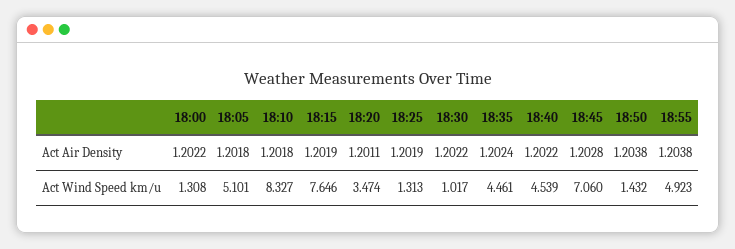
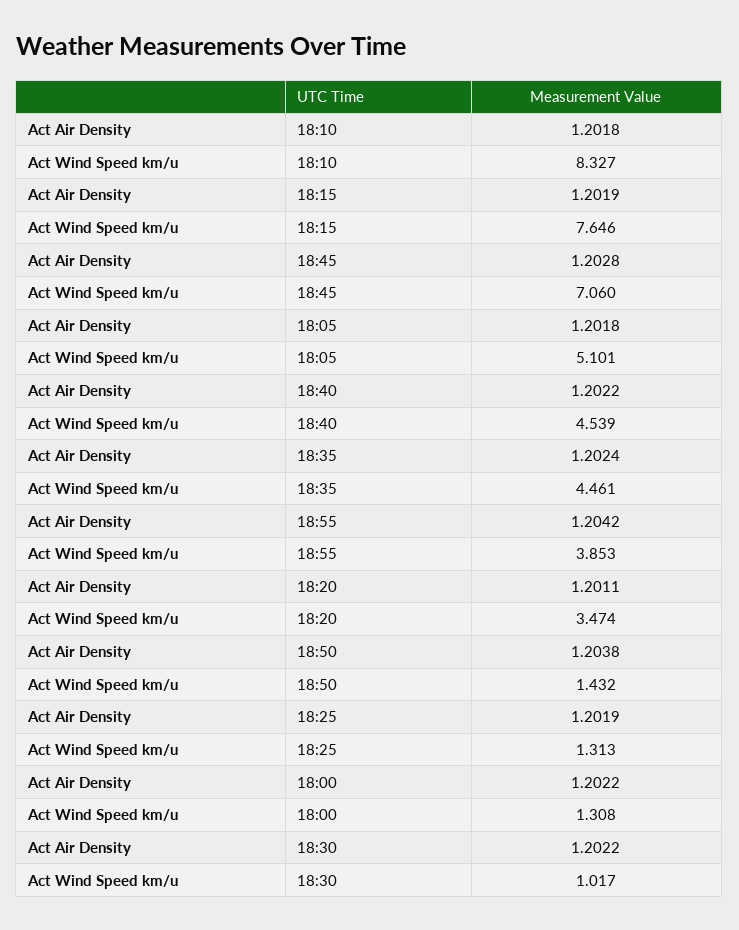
  {
    "18:00": {
      "Act Air Density": 1.2022,
      "Act Wind Speed km/u": 1.308
    },
    "18:05": {
      "Act Air Density": 1.2018,
      "Act Wind Speed km/u": 5.101
    },
    "18:10": {
      "Act Air Density": 1.2018,
      "Act Wind Speed km/u": 8.327
    },
    "18:15": {
      "Act Air Density": 1.2019,
      "Act Wind Speed km/u": 7.646
    },
    "18:20": {
      "Act Air Density": 1.2011,
      "Act Wind Speed km/u": 3.474
    },
    "18:25": {
      "Act Air Density": 1.2019,
      "Act Wind Speed km/u": 1.313
    },
    "18:30": {
      "Act Air Density": 1.2022,
      "Act Wind Speed km/u": 1.017
    },
    "18:35": {
      "Act Air Density": 1.2024,
      "Act Wind Speed km/u": 4.461
    },
    "18:40": {
      "Act Air Density": 1.2022,
      "Act Wind Speed km/u": 4.539
    },
    "18:45": {
      "Act Air Density": 1.2028,
      "Act Wind Speed km/u": 7.06
    },
    "18:50": {
      "Act Air Density": 1.2038,
      "Act Wind Speed km/u": 1.432
    },
    "18:55": {
-     "Act Air Density": 1.2038,
+     "Act Air Density": 1.2042,
-     "Act Wind Speed km/u": 4.923
+     "Act Wind Speed km/u": 3.853
    }
  }

